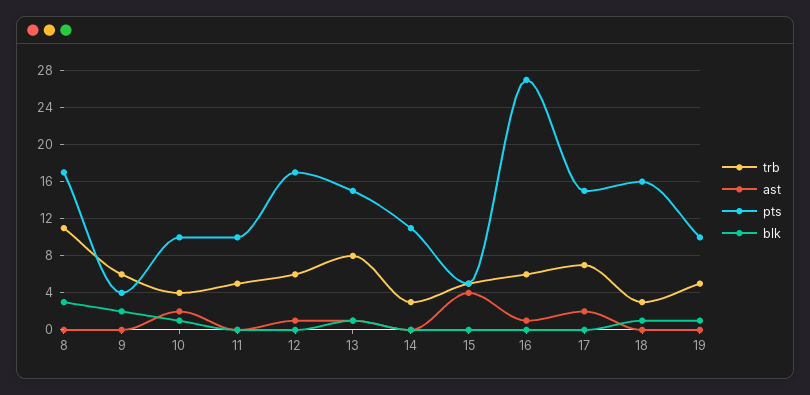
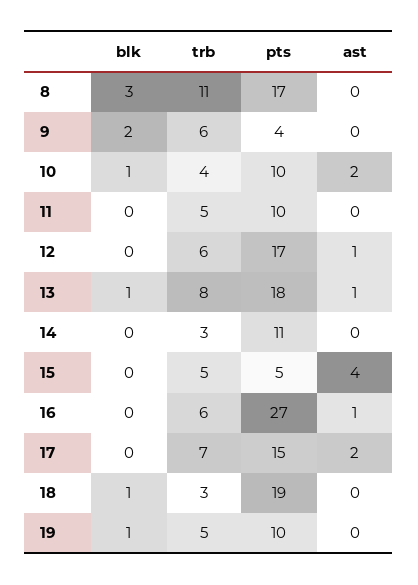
  {
    "trb": {
      "8": 11,
      "9": 6,
      "10": 4,
      "11": 5,
      "12": 6,
      "13": 8,
      "14": 3,
      "15": 5,
      "16": 6,
      "17": 7,
      "18": 3,
      "19": 5
    },
    "ast": {
      "8": 0,
      "9": 0,
      "10": 2,
      "11": 0,
      "12": 1,
      "13": 1,
      "14": 0,
      "15": 4,
      "16": 1,
      "17": 2,
      "18": 0,
      "19": 0
    },
    "pts": {
      "8": 17,
      "9": 4,
      "10": 10,
      "11": 10,
      "12": 17,
-     "13": 15,
+     "13": 18,
      "14": 11,
      "15": 5,
      "16": 27,
      "17": 15,
-     "18": 16,
+     "18": 19,
      "19": 10
    },
    "blk": {
      "8": 3,
      "9": 2,
      "10": 1,
      "11": 0,
      "12": 0,
      "13": 1,
      "14": 0,
      "15": 0,
      "16": 0,
      "17": 0,
      "18": 1,
      "19": 1
    }
  }

